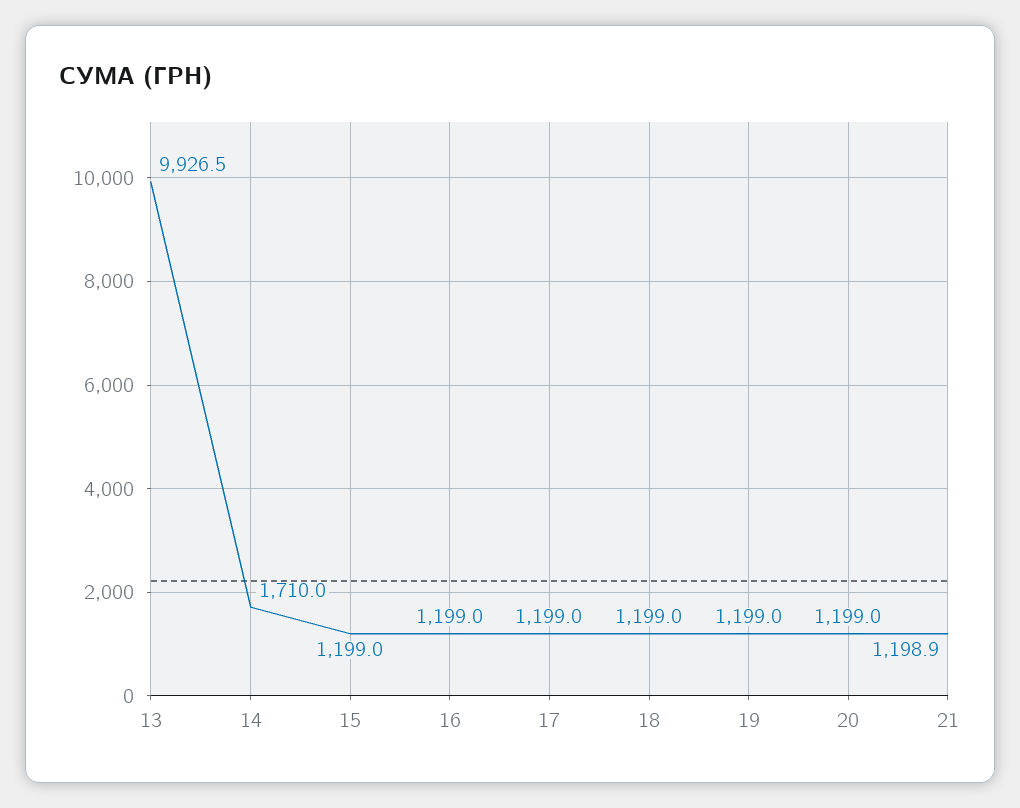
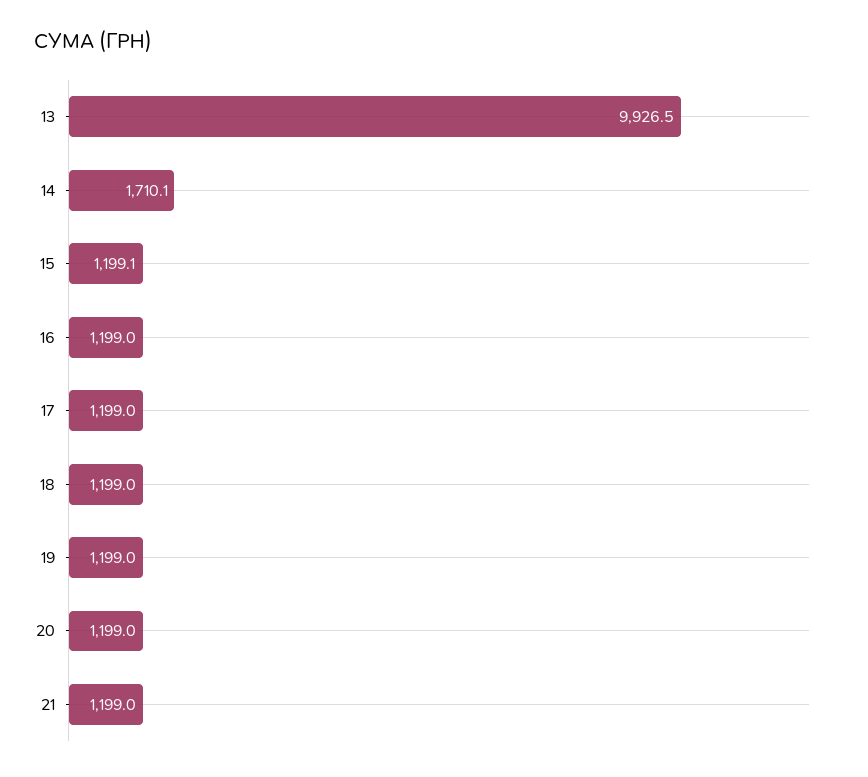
  {
    "13": 9926.5,
-   "14": 1710,
+   "14": 1710.1,
-   "15": 1199,
+   "15": 1199.1,
    "16": 1199,
    "17": 1199,
    "18": 1199,
    "19": 1199,
    "20": 1199,
-   "21": 1198.9
+   "21": 1199
  }

